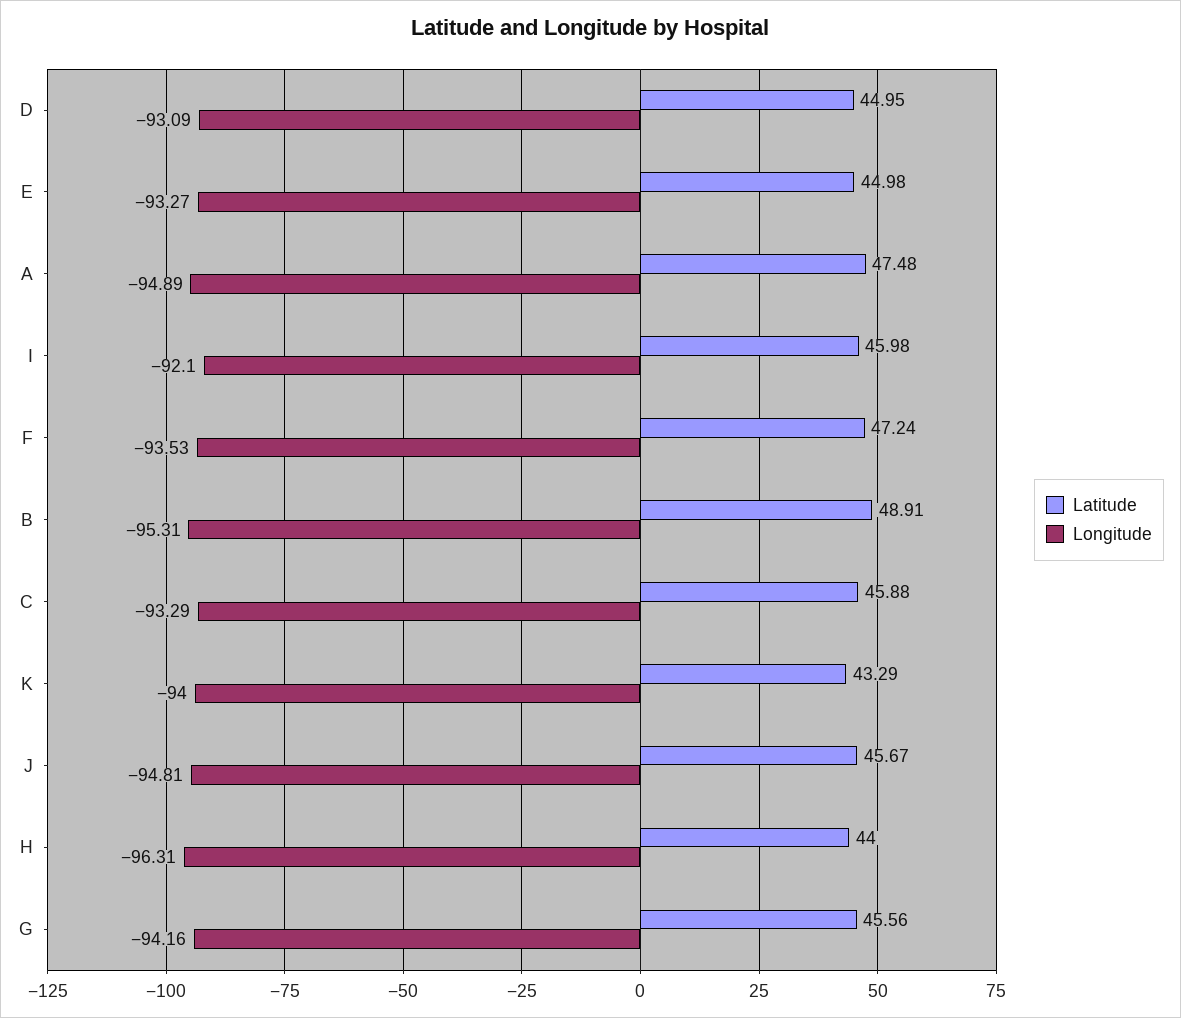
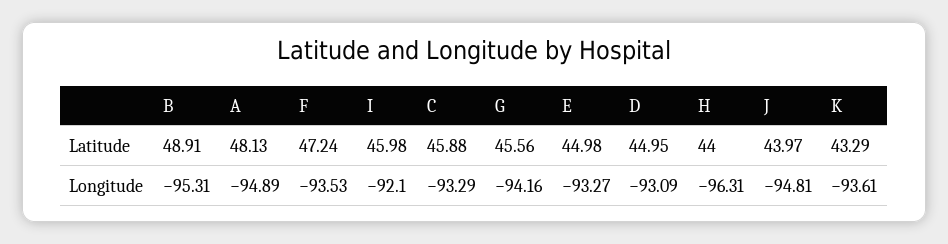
  {
    "Latitude": {
      "D": 44.95,
      "E": 44.98,
-     "A": 47.48,
+     "A": 48.13,
      "I": 45.98,
      "F": 47.24,
      "B": 48.91,
      "C": 45.88,
      "K": 43.29,
-     "J": 45.67,
+     "J": 43.97,
      "H": 44,
      "G": 45.56
    },
    "Longitude": {
      "D": -93.09,
      "E": -93.27,
      "A": -94.89,
      "I": -92.1,
      "F": -93.53,
      "B": -95.31,
      "C": -93.29,
-     "K": -94,
+     "K": -93.61,
      "J": -94.81,
      "H": -96.31,
      "G": -94.16
    }
  }

